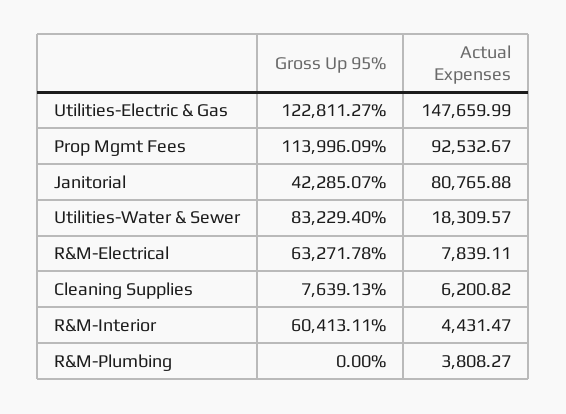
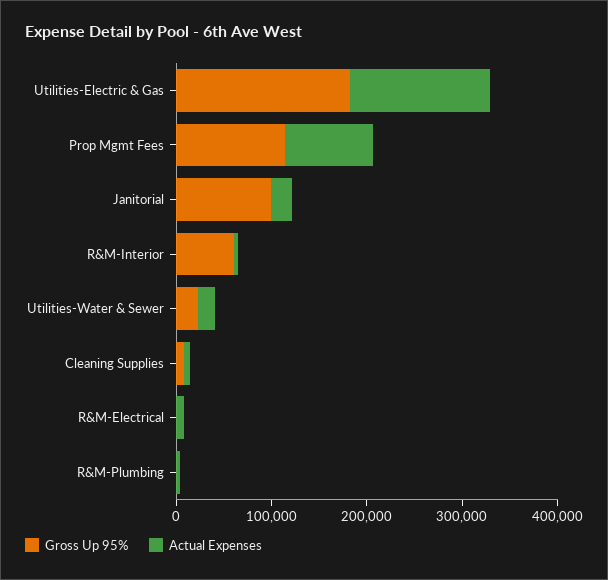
  {
    "Gross Up 95%": {
-     "Utilities-Electric & Gas": 122811.27,
+     "Utilities-Electric & Gas": 180000,
      "Prop Mgmt Fees": 113996.09,
-     "Janitorial": 42285.07,
+     "Janitorial": 100000,
-     "Utilities-Water & Sewer": 83229.4,
+     "Utilities-Water & Sewer": 20000,
-     "R&M-Electrical": 63271.78,
+     "R&M-Electrical": 0,
      "Cleaning Supplies": 7639.13,
      "R&M-Interior": 60413.11,
      "R&M-Plumbing": 0
    },
    "Actual Expenses": {
      "Utilities-Electric & Gas": 147659.99,
      "Prop Mgmt Fees": 92532.67,
-     "Janitorial": 80765.88,
+     "Janitorial": 20000,
      "Utilities-Water & Sewer": 18309.57,
      "R&M-Electrical": 7839.11,
      "Cleaning Supplies": 6200.82,
      "R&M-Interior": 4431.47,
      "R&M-Plumbing": 3808.27
    }
  }

